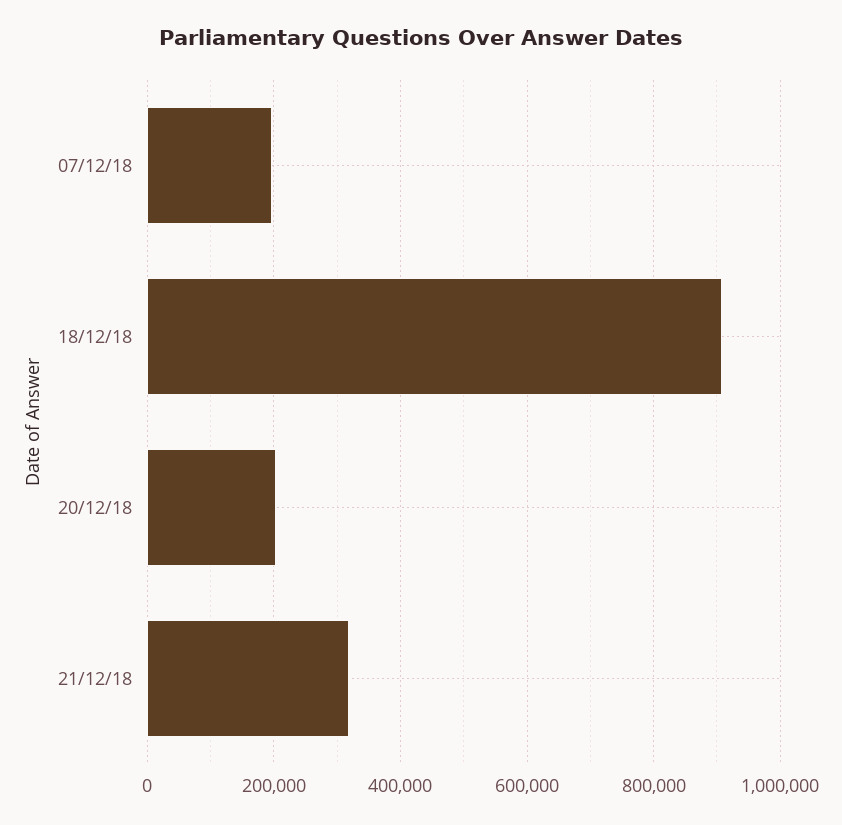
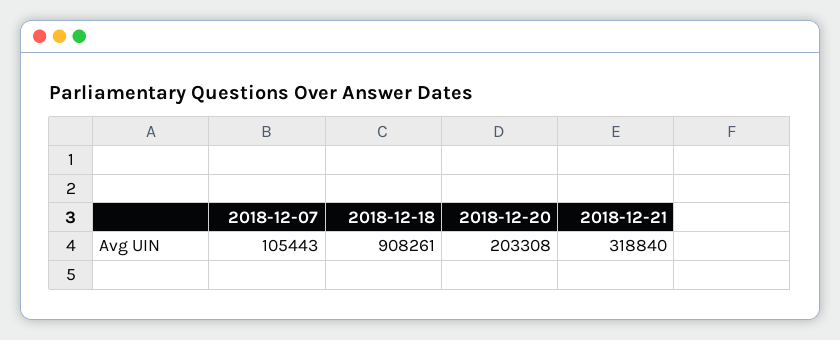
  {
-   "07/12/18": 200000,
+   "07/12/18": 105443,
    "18/12/18": 908261,
    "20/12/18": 203308,
    "21/12/18": 318840
  }

